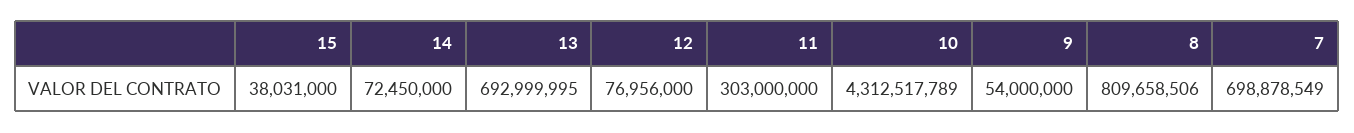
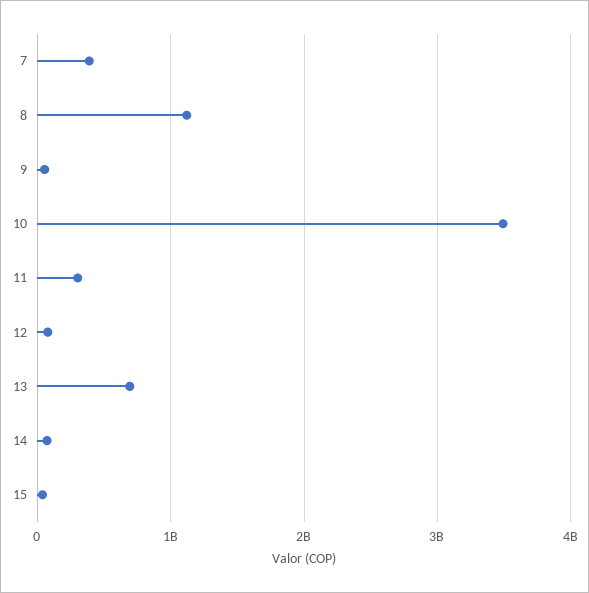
  {
    "15": 38031000,
    "14": 72450000,
    "13": 692999995,
    "12": 76956000,
    "11": 303000000,
-   "10": 4312517789,
+   "10": 3500000000,
    "9": 54000000,
-   "8": 809658506,
+   "8": 1100000000,
-   "7": 698878549
+   "7": 400000000
  }

